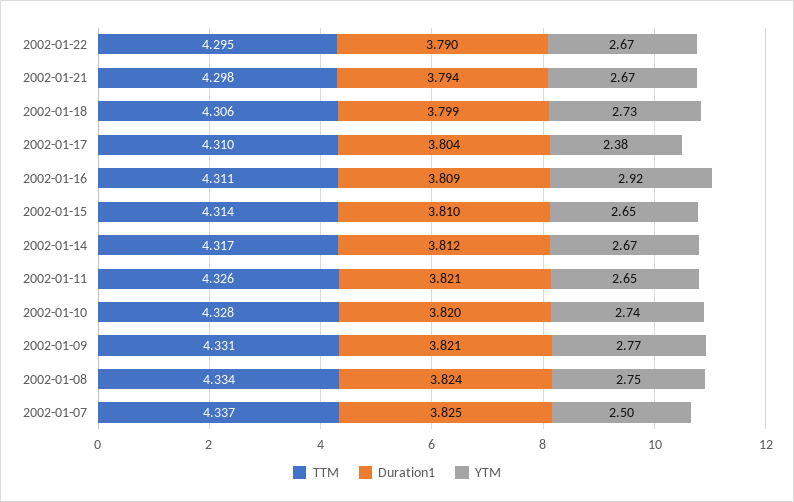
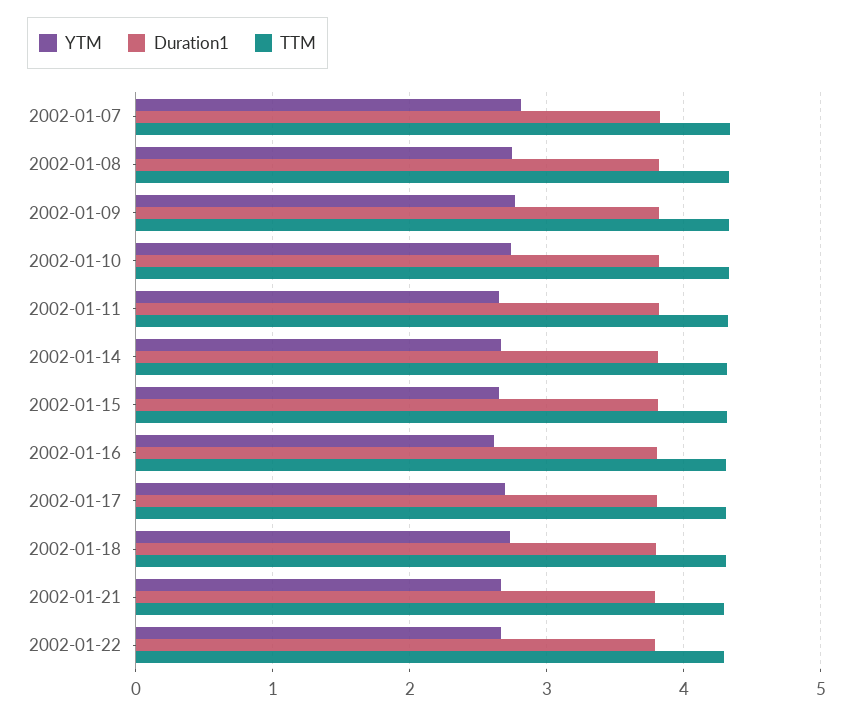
  {
    "TTM": {
      "2002-01-22": 4.295,
      "2002-01-21": 4.298,
      "2002-01-18": 4.306,
      "2002-01-17": 4.31,
      "2002-01-16": 4.311,
      "2002-01-15": 4.314,
      "2002-01-14": 4.317,
      "2002-01-11": 4.326,
      "2002-01-10": 4.328,
      "2002-01-09": 4.331,
      "2002-01-08": 4.334,
      "2002-01-07": 4.337
    },
    "Duration1": {
      "2002-01-22": 3.79,
      "2002-01-21": 3.794,
      "2002-01-18": 3.799,
      "2002-01-17": 3.804,
      "2002-01-16": 3.809,
      "2002-01-15": 3.81,
      "2002-01-14": 3.812,
      "2002-01-11": 3.821,
      "2002-01-10": 3.82,
      "2002-01-09": 3.821,
      "2002-01-08": 3.824,
      "2002-01-07": 3.825
    },
    "YTM": {
      "2002-01-22": 2.67,
      "2002-01-21": 2.67,
      "2002-01-18": 2.73,
-     "2002-01-17": 2.38,
+     "2002-01-17": 2.7,
-     "2002-01-16": 2.92,
+     "2002-01-16": 2.6,
      "2002-01-15": 2.65,
      "2002-01-14": 2.67,
      "2002-01-11": 2.65,
      "2002-01-10": 2.74,
      "2002-01-09": 2.77,
      "2002-01-08": 2.75,
-     "2002-01-07": 2.5
+     "2002-01-07": 2.8
    }
  }

